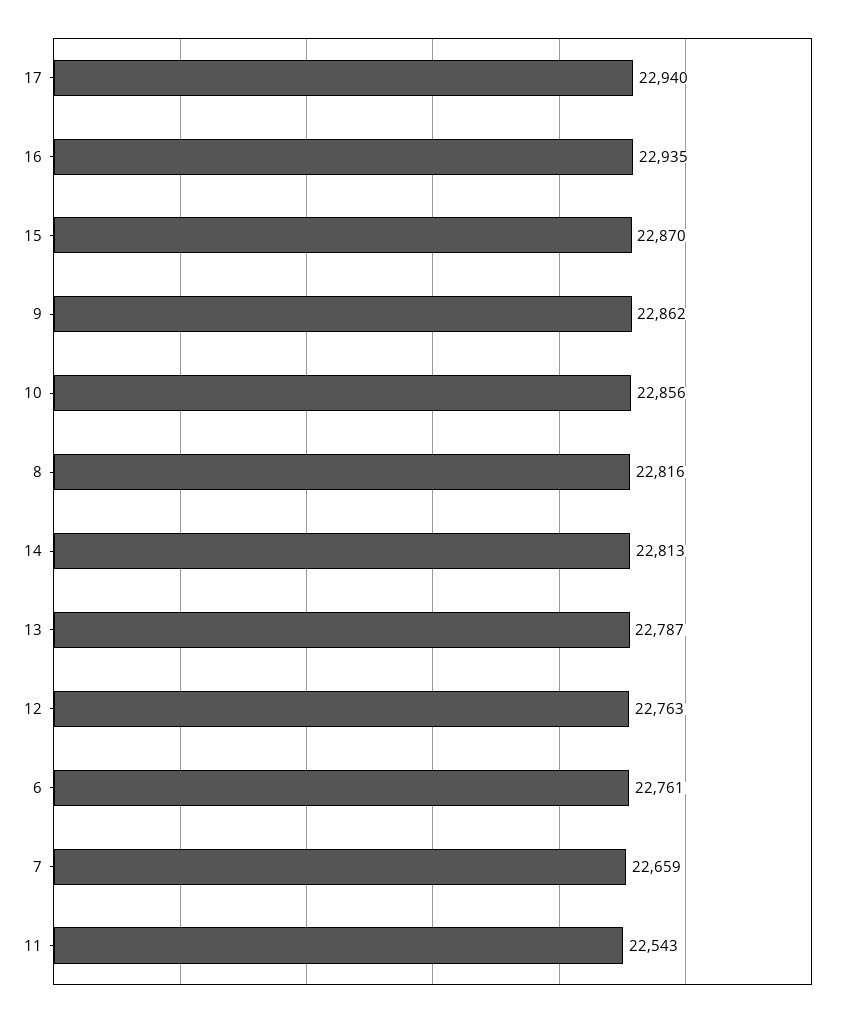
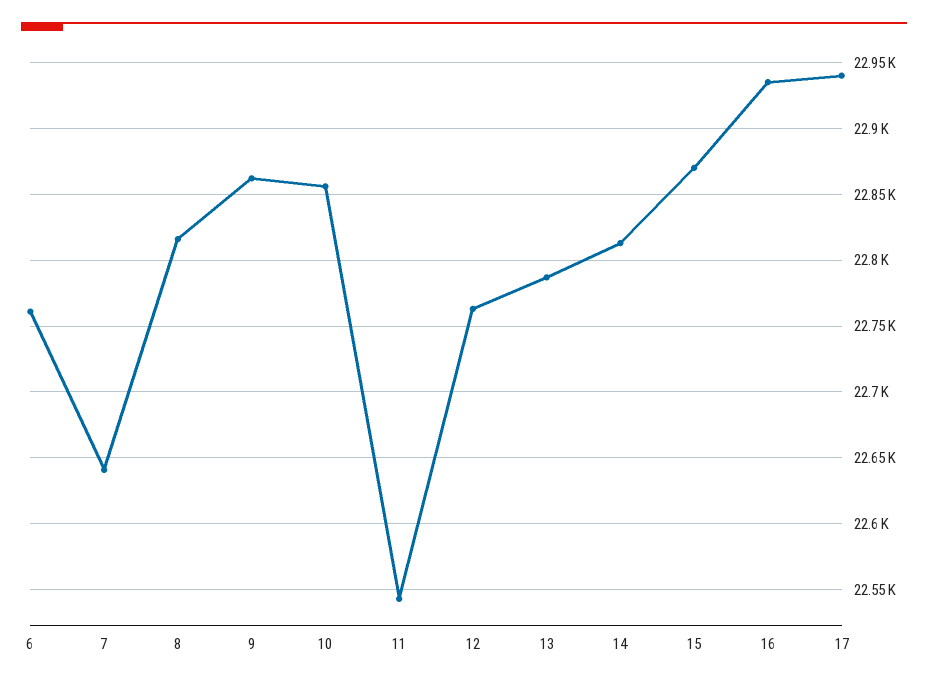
  {
    "17": 22940,
    "16": 22935,
    "15": 22870,
    "9": 22862,
    "10": 22856,
    "8": 22816,
    "14": 22813,
    "13": 22787,
    "12": 22763,
    "6": 22761,
-   "7": 22659,
+   "7": 22640,
    "11": 22543
  }

